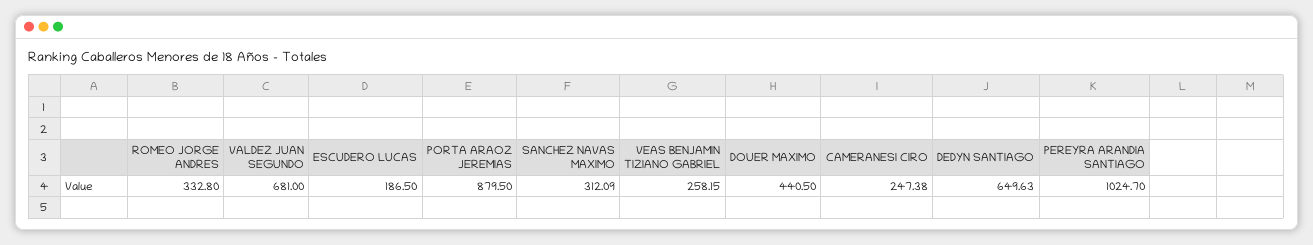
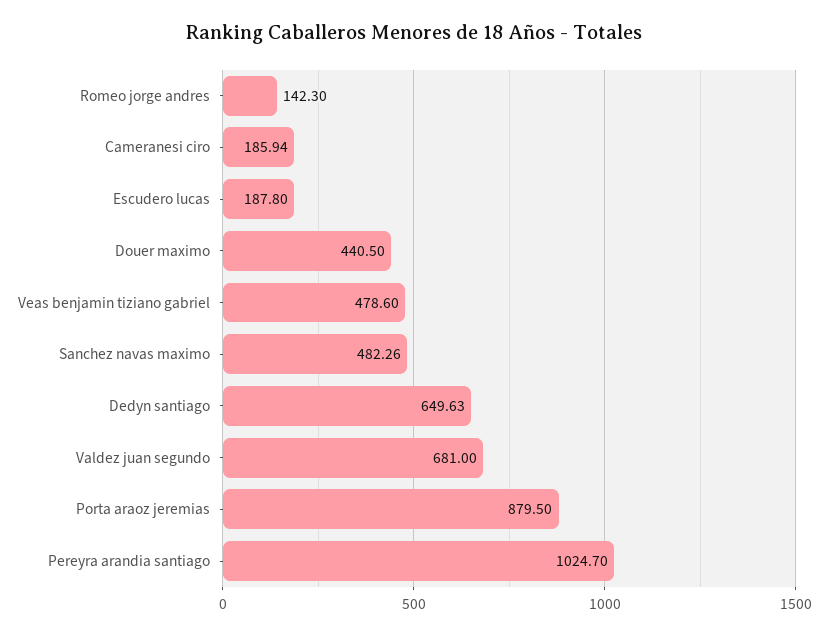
  {
-   "ROMEO JORGE ANDRES": 332.8,
+   "ROMEO JORGE ANDRES": 142.3,
    "VALDEZ JUAN SEGUNDO": 681,
-   "ESCUDERO LUCAS": 186.5,
+   "ESCUDERO LUCAS": 187.8,
    "PORTA ARAOZ JEREMIAS": 879.5,
-   "SANCHEZ NAVAS MAXIMO": 312.09,
+   "SANCHEZ NAVAS MAXIMO": 482.26,
-   "VEAS BENJAMIN TIZIANO GABRIEL": 258.15,
+   "VEAS BENJAMIN TIZIANO GABRIEL": 478.6,
    "DOUER MAXIMO": 440.5,
-   "CAMERANESI CIRO": 247.38,
+   "CAMERANESI CIRO": 185.94,
    "DEDYN SANTIAGO": 649.63,
    "PEREYRA ARANDIA SANTIAGO": 1024.7
  }

